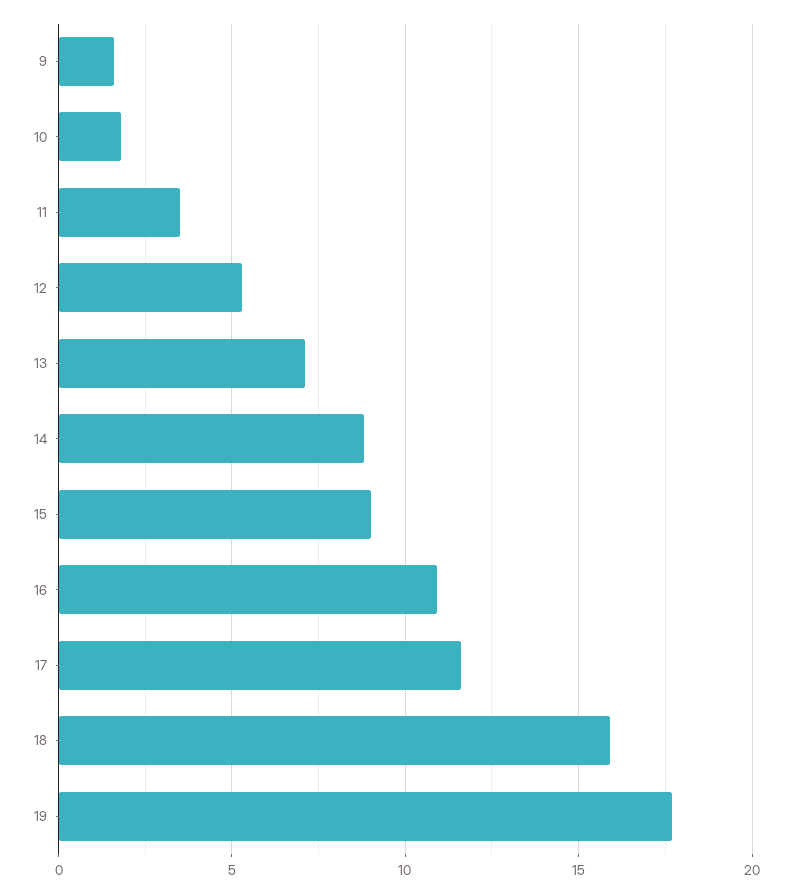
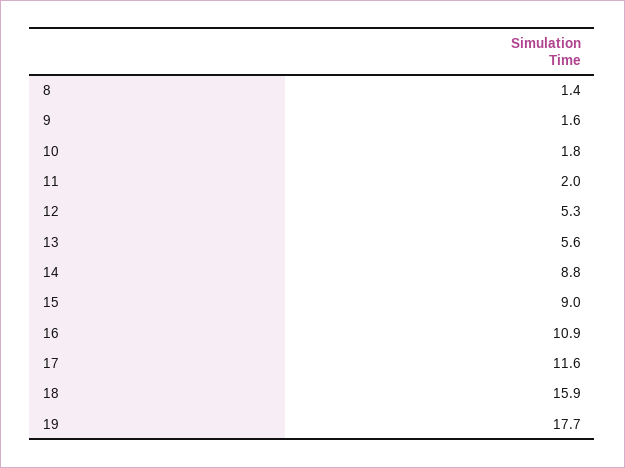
  {
    "9": 1.6,
    "10": 1.8,
-   "11": 3.5,
+   "11": 2,
    "12": 5.3,
-   "13": 7,
+   "13": 5.6,
    "14": 8.8,
    "15": 9,
    "16": 10.9,
    "17": 11.6,
    "18": 15.9,
-   "19": 17.7
+   "19": 17.7,
+   "8": 1.4
  }

